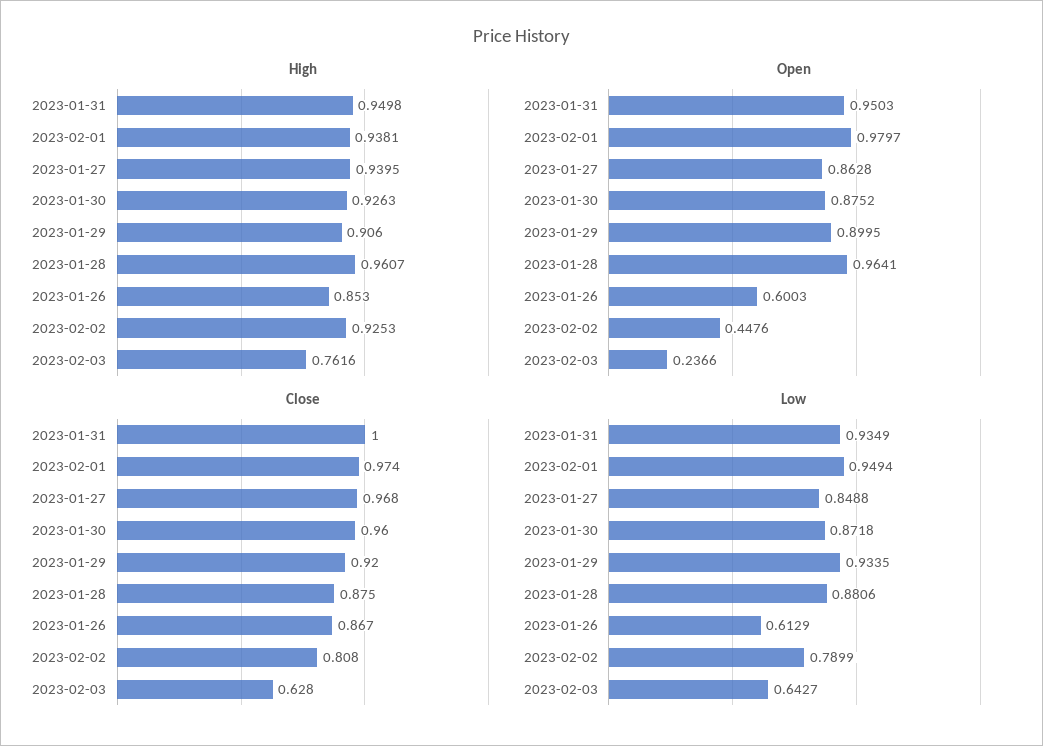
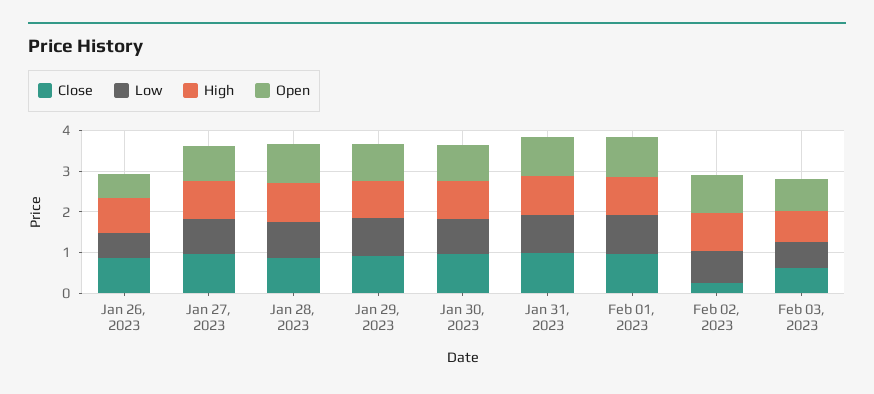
  {
    "High": {
      "2023-01-31": 0.9498,
      "2023-02-01": 0.9381,
      "2023-01-27": 0.9395,
      "2023-01-30": 0.9263,
      "2023-01-29": 0.906,
      "2023-01-28": 0.9607,
      "2023-01-26": 0.853,
      "2023-02-02": 0.9253,
      "2023-02-03": 0.7616
    },
    "Open": {
      "2023-01-31": 0.9503,
      "2023-02-01": 0.9797,
      "2023-01-27": 0.8628,
      "2023-01-30": 0.8752,
      "2023-01-29": 0.8995,
      "2023-01-28": 0.9641,
      "2023-01-26": 0.6003,
-     "2023-02-02": 0.4476,
+     "2023-02-02": 1,
-     "2023-02-03": 0.2366
+     "2023-02-03": 0.8
    },
    "Close": {
      "2023-01-31": 1,
      "2023-02-01": 0.974,
      "2023-01-27": 0.968,
      "2023-01-30": 0.96,
      "2023-01-29": 0.92,
      "2023-01-28": 0.875,
      "2023-01-26": 0.867,
-     "2023-02-02": 0.808,
+     "2023-02-02": 0.2,
      "2023-02-03": 0.628
    },
    "Low": {
      "2023-01-31": 0.9349,
      "2023-02-01": 0.9494,
      "2023-01-27": 0.8488,
      "2023-01-30": 0.8718,
      "2023-01-29": 0.9335,
      "2023-01-28": 0.8806,
      "2023-01-26": 0.6129,
      "2023-02-02": 0.7899,
      "2023-02-03": 0.6427
    }
  }

